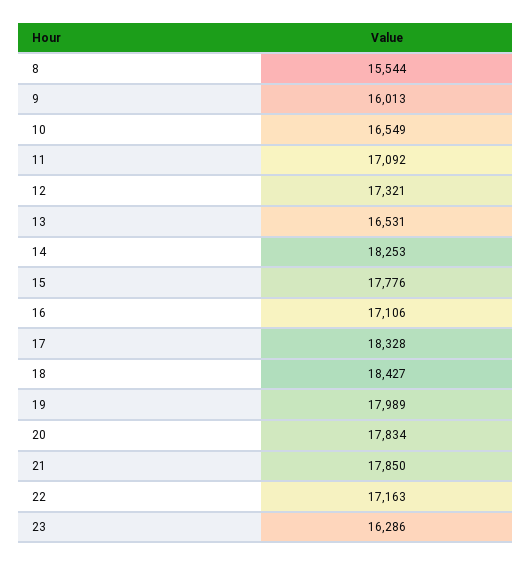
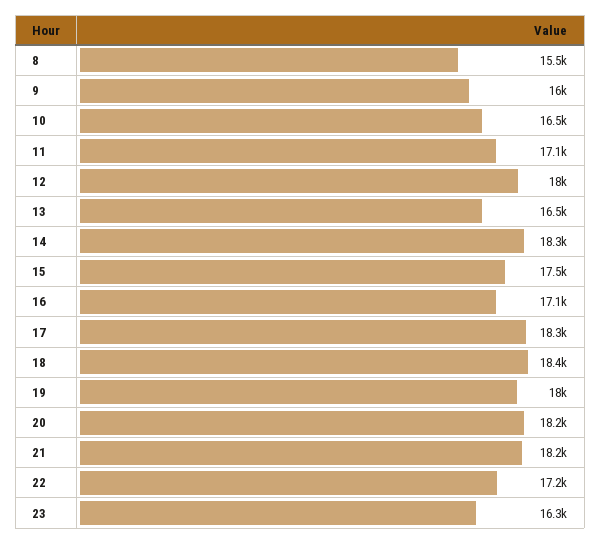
  {
    "8": 15544,
    "9": 16013,
    "10": 16549,
    "11": 17092,
-   "12": 17321,
+   "12": 18000,
    "13": 16531,
    "14": 18253,
-   "15": 17776,
+   "15": 17500,
    "16": 17106,
    "17": 18328,
    "18": 18427,
    "19": 17989,
-   "20": 17834,
+   "20": 18200,
-   "21": 17850,
+   "21": 18200,
    "22": 17163,
    "23": 16286
  }

